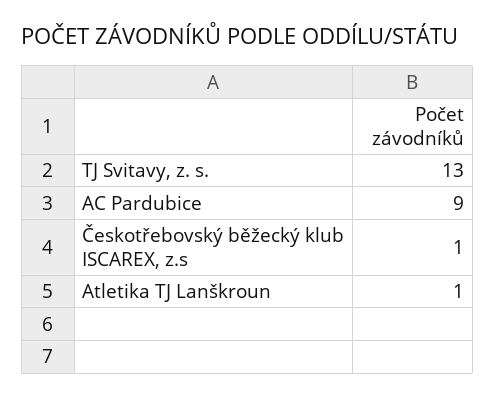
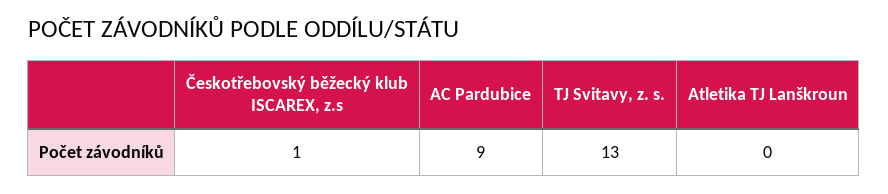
  {
    "TJ Svitavy, z. s.": 13,
    "AC Pardubice": 9,
    "Českotřebovský běžecký klub ISCAREX, z.s": 1,
-   "Atletika TJ Lanškroun": 1
+   "Atletika TJ Lanškroun": 0
  }

